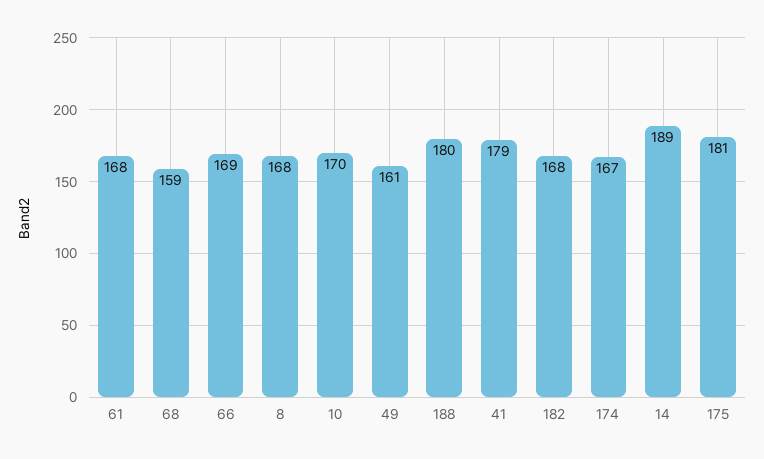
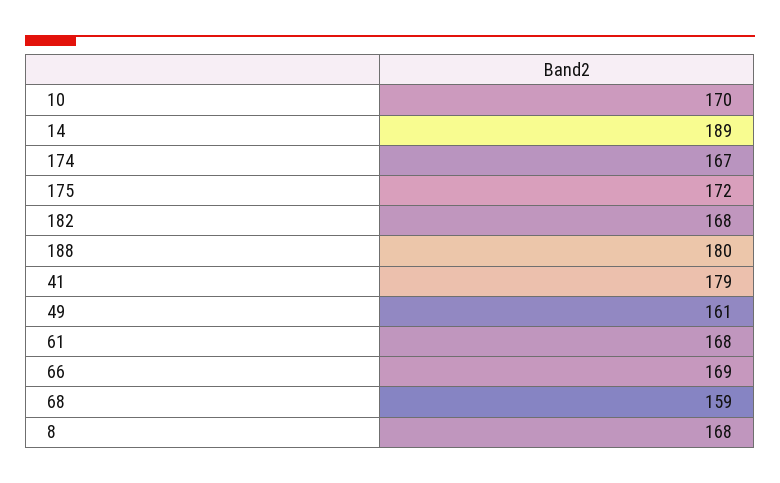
  {
    "61": 168,
    "68": 159,
    "66": 169,
    "8": 168,
    "10": 170,
    "49": 161,
    "188": 180,
    "41": 179,
    "182": 168,
    "174": 167,
    "14": 189,
-   "175": 181
+   "175": 172
  }

